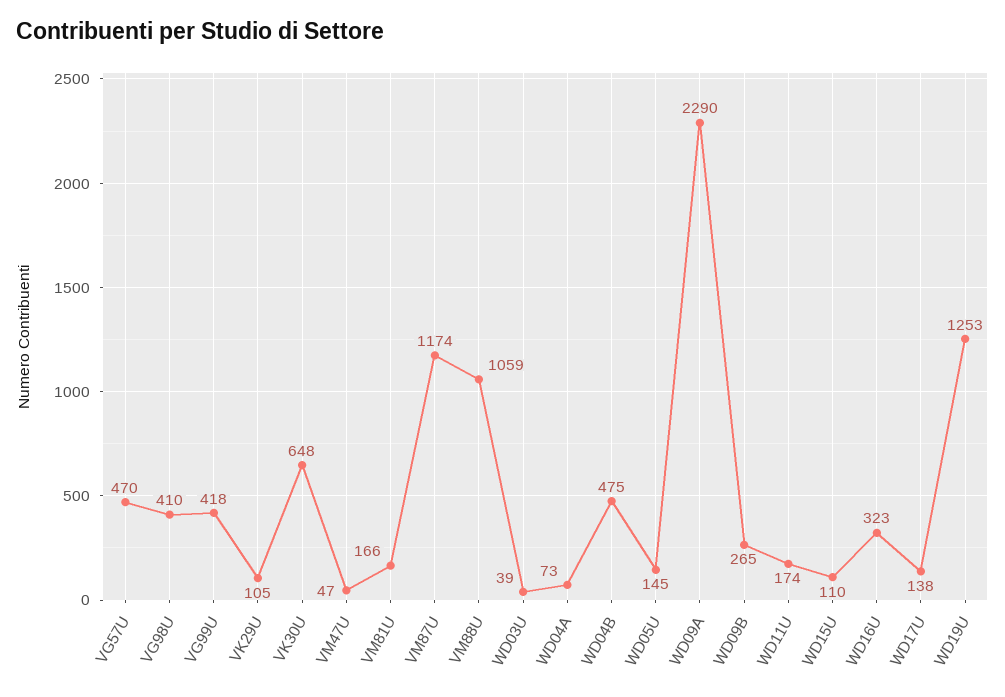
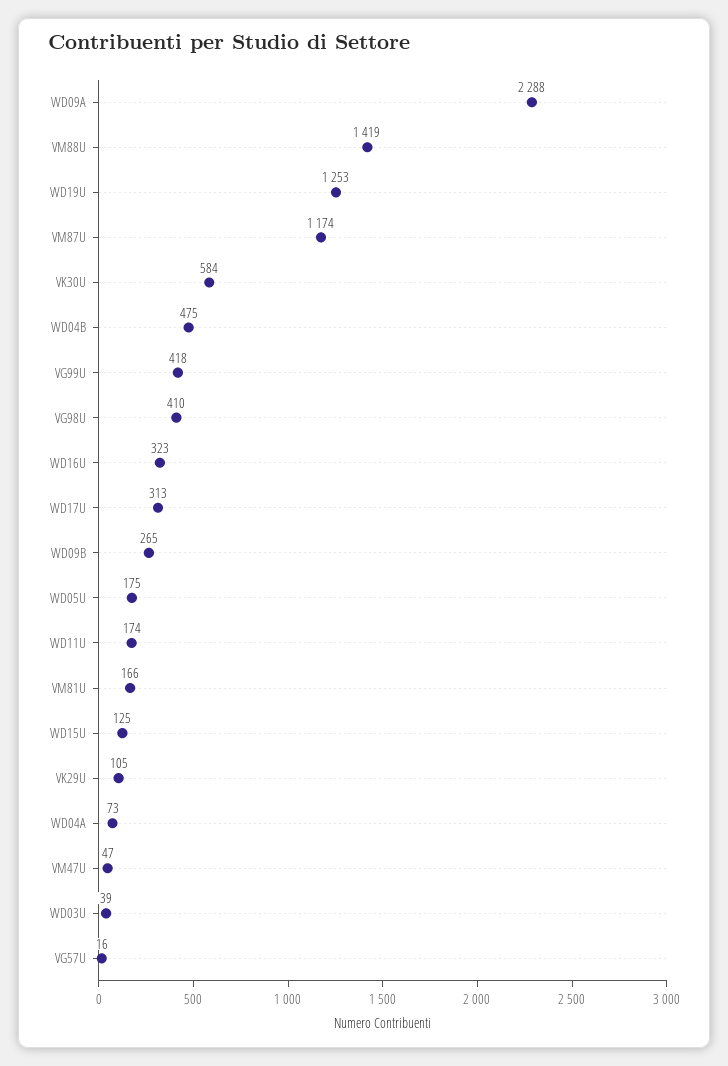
  {
-   "VG57U": 470,
+   "VG57U": 16,
    "VG98U": 410,
    "VG99U": 418,
    "VK29U": 105,
-   "VK30U": 648,
+   "VK30U": 584,
    "VM47U": 47,
    "VM81U": 166,
    "VM87U": 1174,
-   "VM88U": 1059,
+   "VM88U": 1419,
    "WD03U": 39,
    "WD04A": 73,
    "WD04B": 475,
-   "WD05U": 145,
+   "WD05U": 175,
-   "WD09A": 2290,
+   "WD09A": 2288,
    "WD09B": 265,
    "WD11U": 174,
-   "WD15U": 110,
+   "WD15U": 125,
    "WD16U": 323,
-   "WD17U": 138,
+   "WD17U": 313,
    "WD19U": 1253
  }

